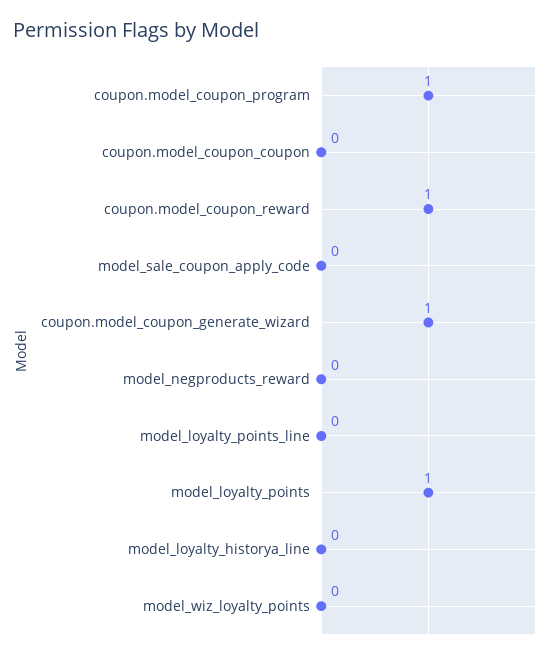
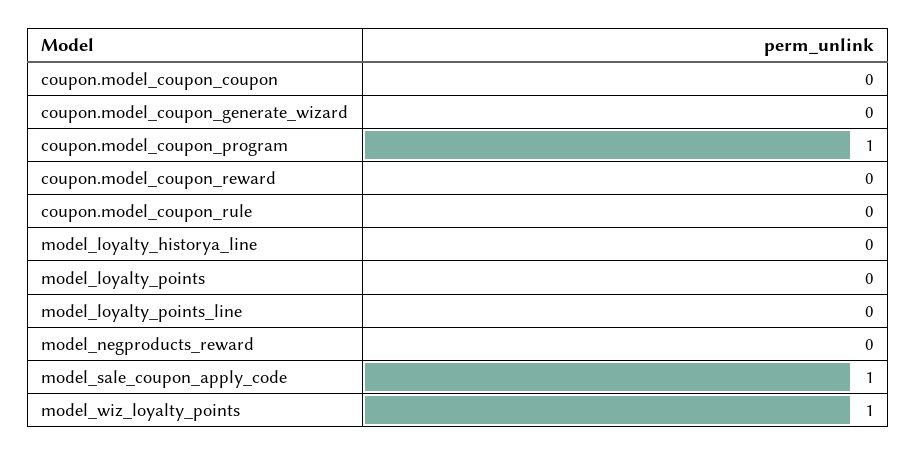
  {
    "coupon.model_coupon_program": 1,
    "coupon.model_coupon_coupon": 0,
-   "coupon.model_coupon_reward": 1,
+   "coupon.model_coupon_reward": 0,
-   "model_sale_coupon_apply_code": 0,
+   "model_sale_coupon_apply_code": 1,
-   "coupon.model_coupon_generate_wizard": 1,
+   "coupon.model_coupon_generate_wizard": 0,
    "model_negproducts_reward": 0,
    "model_loyalty_points_line": 0,
-   "model_loyalty_points": 1,
+   "model_loyalty_points": 0,
    "model_loyalty_historya_line": 0,
-   "model_wiz_loyalty_points": 0
+   "model_wiz_loyalty_points": 1,
+   "coupon.model_coupon_rule": 0
  }

